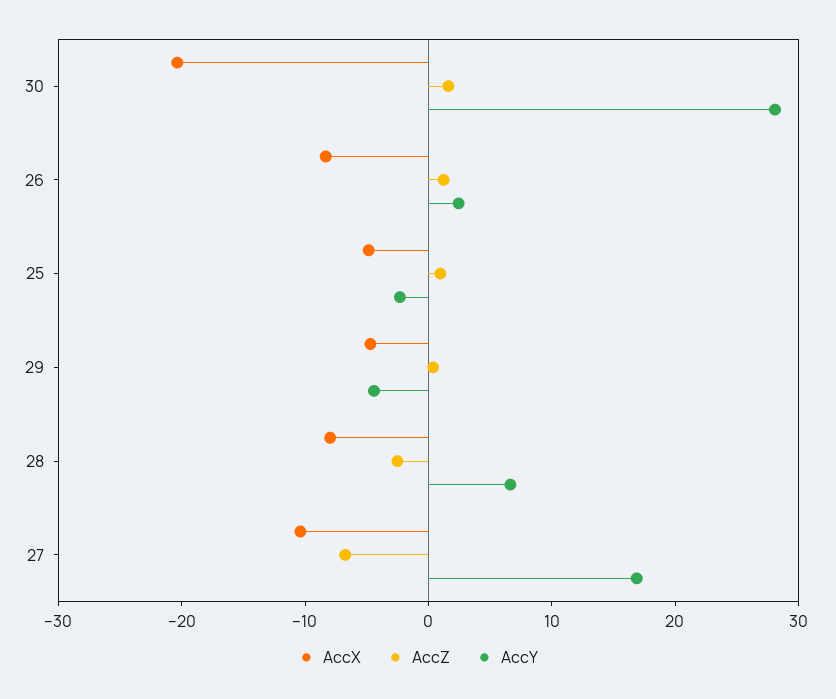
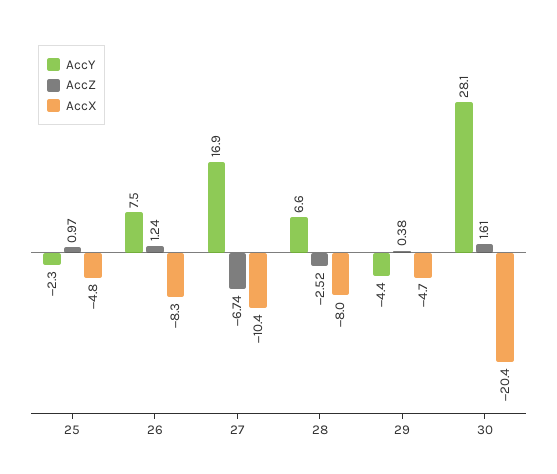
  {
    "AccX": {
      "30": -20.4,
      "26": -8.3,
      "25": -4.8,
      "29": -4.7,
      "28": -8,
      "27": -10.4
    },
    "AccZ": {
      "30": 1.61,
      "26": 1.24,
      "25": 0.97,
      "29": 0.38,
      "28": -2.52,
      "27": -6.74
    },
    "AccY": {
      "30": 28.1,
-     "26": 2,
+     "26": 7.5,
      "25": -2.3,
      "29": -4.4,
      "28": 6.6,
      "27": 16.9
    }
  }

